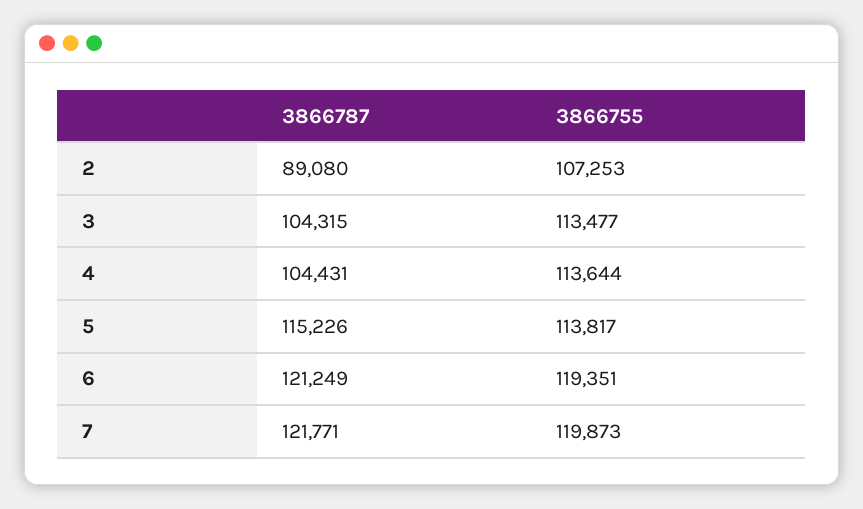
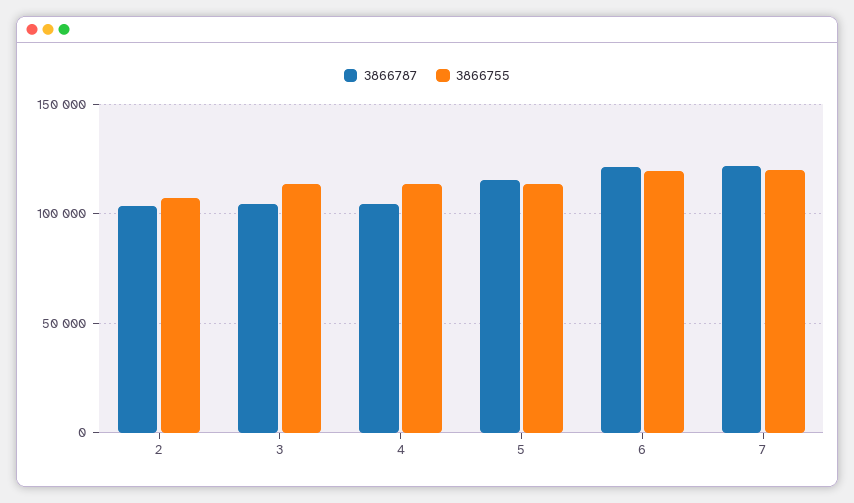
  {
    "3866787": {
-     "2": 89080,
+     "2": 105000,
      "3": 104315,
      "4": 104431,
      "5": 115226,
      "6": 121249,
      "7": 121771
    },
    "3866755": {
      "2": 107253,
      "3": 113477,
      "4": 113644,
      "5": 113817,
      "6": 119351,
      "7": 119873
    }
  }

